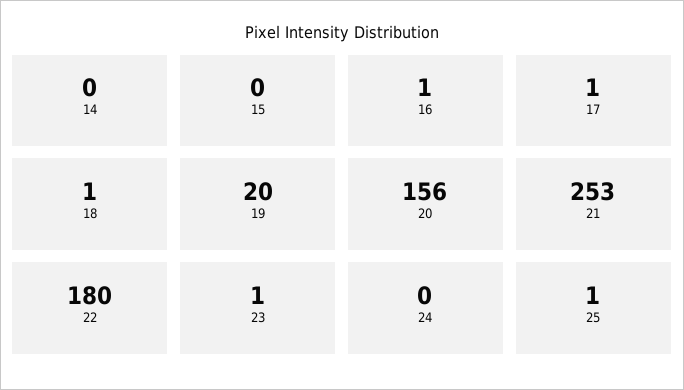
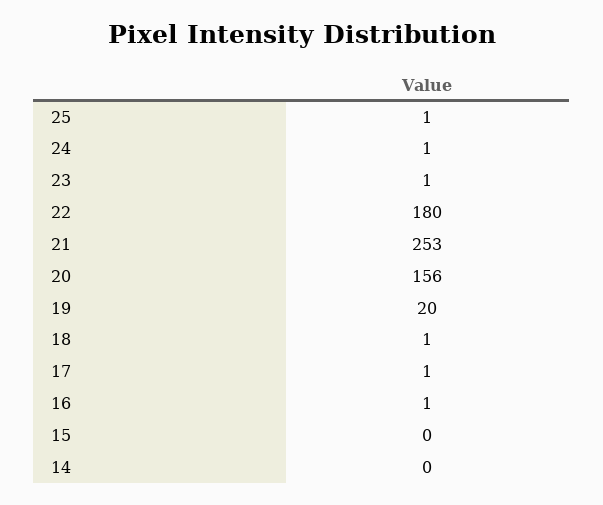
  {
    "14": 0,
    "15": 0,
    "16": 1,
    "17": 1,
    "18": 1,
    "19": 20,
    "20": 156,
    "21": 253,
    "22": 180,
    "23": 1,
-   "24": 0,
+   "24": 1,
    "25": 1
  }

